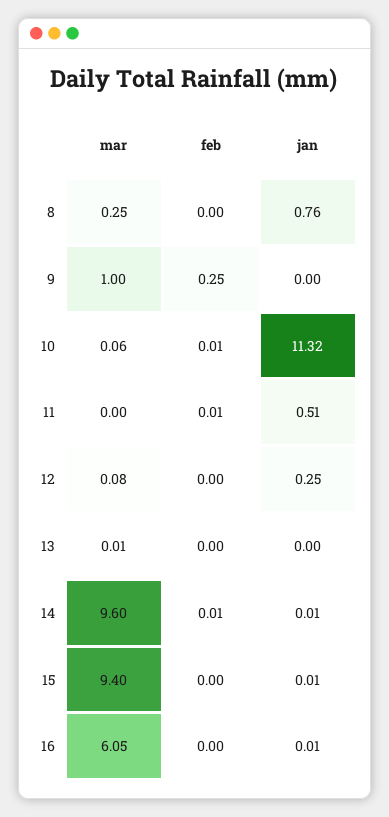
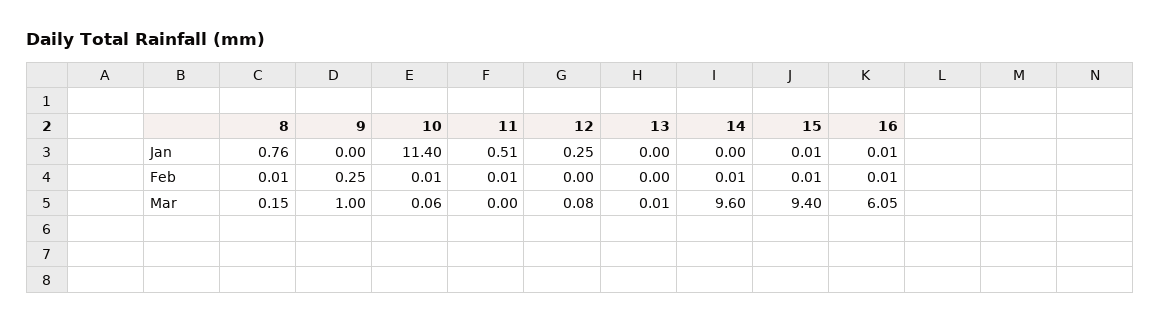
  {
    "mar": {
-     "8": 0.25,
+     "8": 0.15,
      "9": 1,
      "10": 0.06,
      "11": 0,
      "12": 0.08,
      "13": 0.01,
      "14": 9.6,
      "15": 9.4,
      "16": 6.05
    },
    "feb": {
-     "8": 0,
+     "8": 0.01,
      "9": 0.25,
      "10": 0.01,
      "11": 0.01,
      "12": 0,
      "13": 0,
      "14": 0.01,
-     "15": 0,
+     "15": 0.01,
-     "16": 0
+     "16": 0.01
    },
    "jan": {
      "8": 0.76,
      "9": 0,
-     "10": 11.32,
+     "10": 11.4,
      "11": 0.51,
      "12": 0.25,
      "13": 0,
-     "14": 0.01,
+     "14": 0,
      "15": 0.01,
      "16": 0.01
    }
  }

